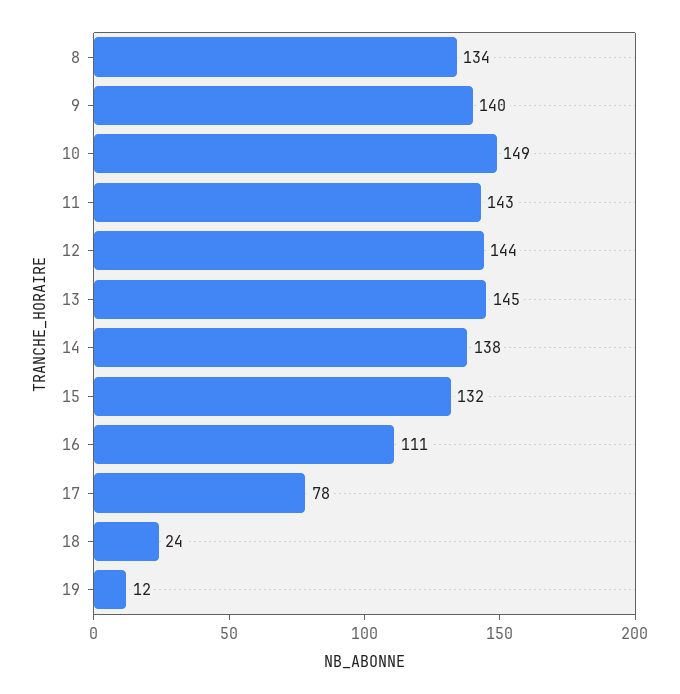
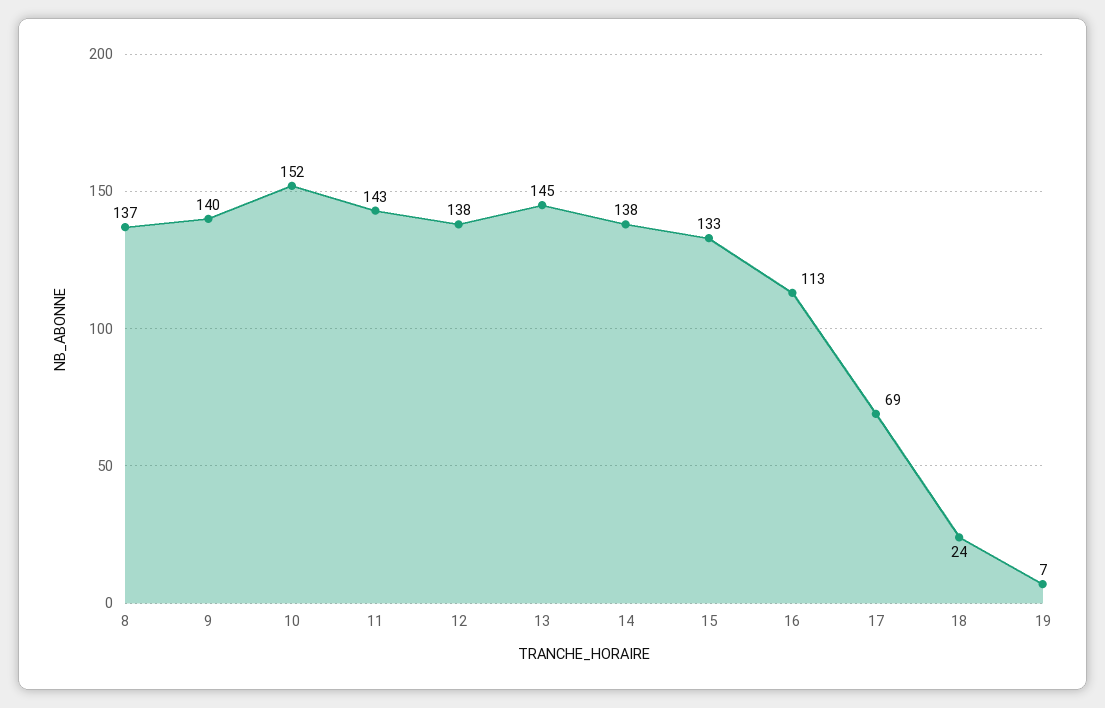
  {
-   "8": 134,
+   "8": 137,
    "9": 140,
-   "10": 149,
+   "10": 152,
    "11": 143,
-   "12": 144,
+   "12": 138,
    "13": 145,
    "14": 138,
-   "15": 132,
+   "15": 133,
-   "16": 111,
+   "16": 113,
-   "17": 78,
+   "17": 69,
    "18": 24,
-   "19": 12
+   "19": 7
  }

